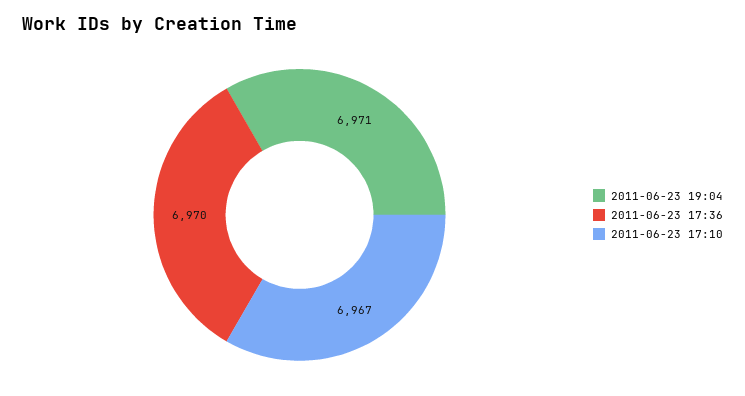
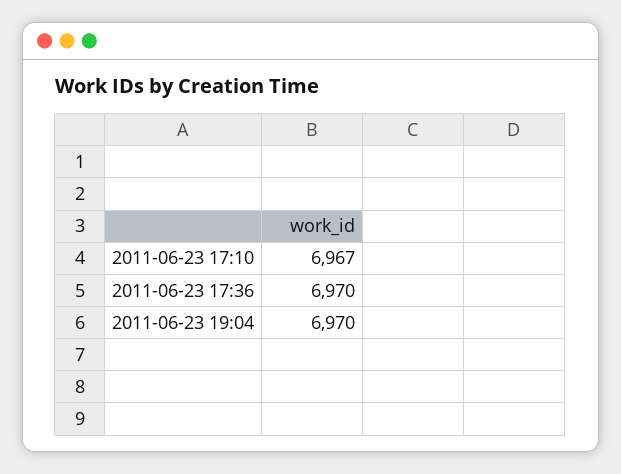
  {
-   "2011-06-23 19:04": 6971,
+   "2011-06-23 19:04": 6970,
    "2011-06-23 17:36": 6970,
    "2011-06-23 17:10": 6967
  }

